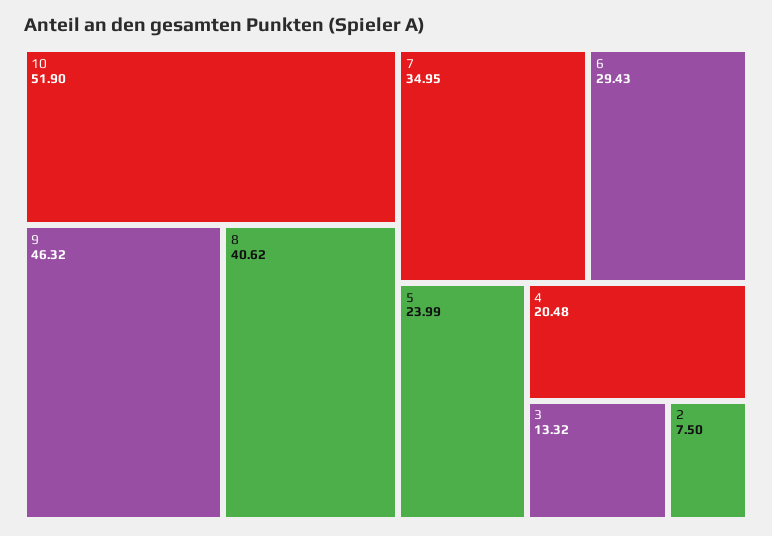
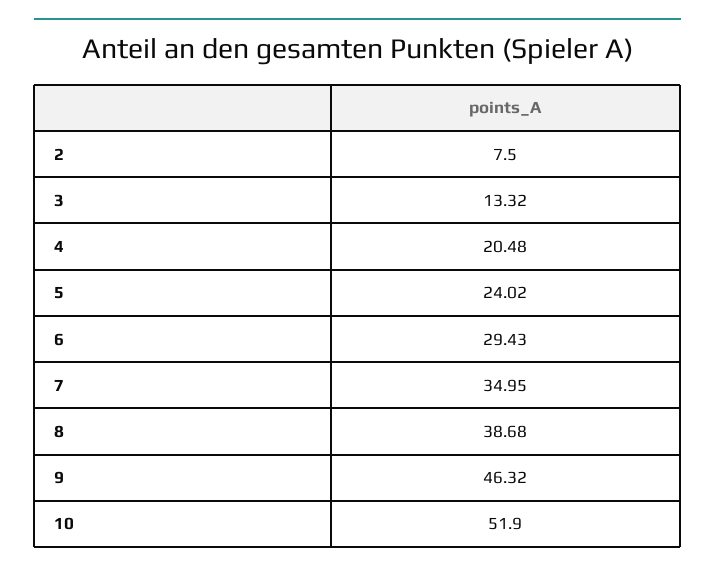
  {
    "10": 51.9,
    "9": 46.32,
-   "8": 40.62,
+   "8": 38.68,
    "7": 34.95,
    "6": 29.43,
-   "5": 23.99,
+   "5": 24.02,
    "4": 20.48,
    "3": 13.32,
    "2": 7.5
  }

